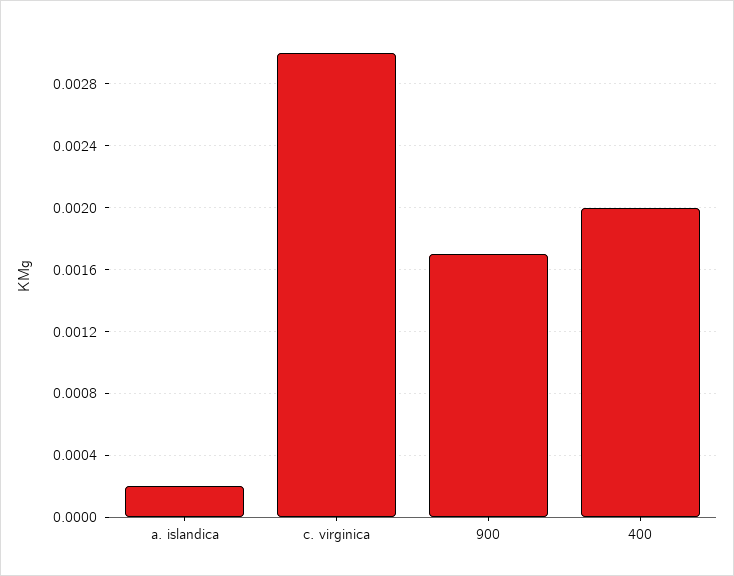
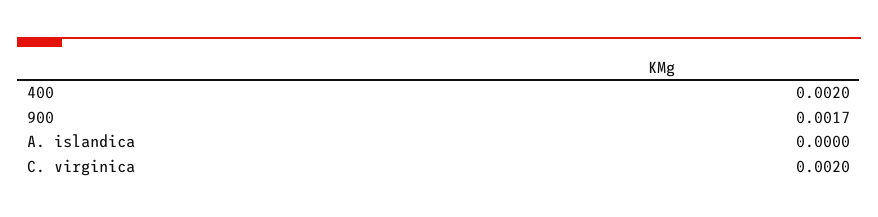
  {
-   "a. islandica": 0.0002,
+   "a. islandica": 0,
-   "c. virginica": 0.003,
+   "c. virginica": 0.002,
    "900": 0.0017,
    "400": 0.002
  }

